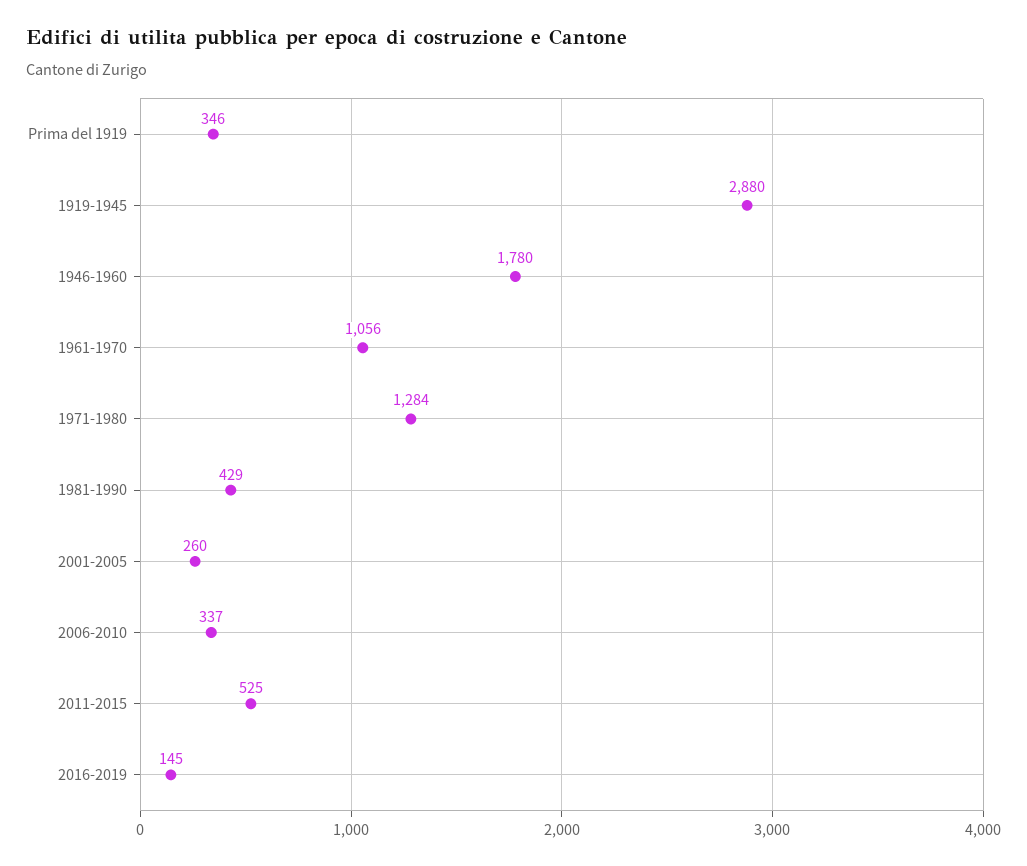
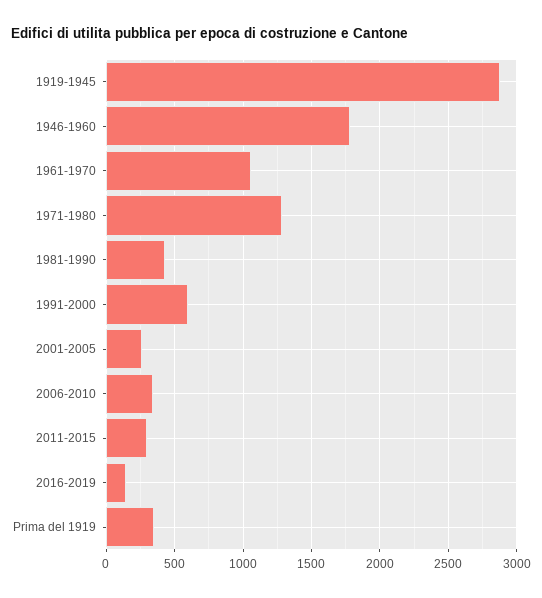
  {
    "Prima del 1919": 346,
    "1919-1945": 2880,
    "1946-1960": 1780,
    "1961-1970": 1056,
    "1971-1980": 1284,
    "1981-1990": 429,
    "2001-2005": 260,
    "2006-2010": 337,
-   "2011-2015": 525,
+   "2011-2015": 300,
-   "2016-2019": 145
+   "2016-2019": 145,
+   "1991-2000": 600
  }

